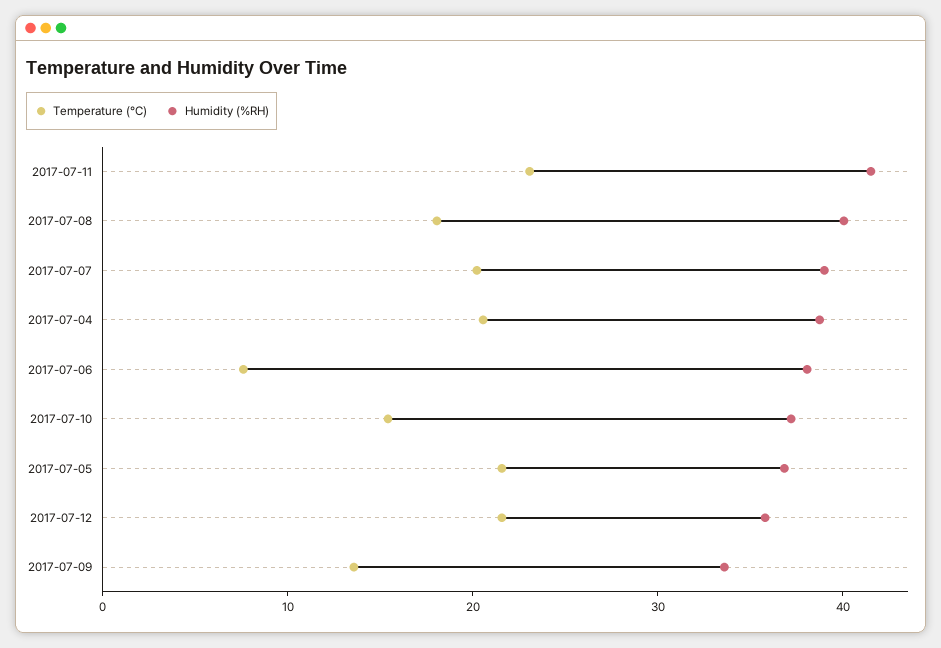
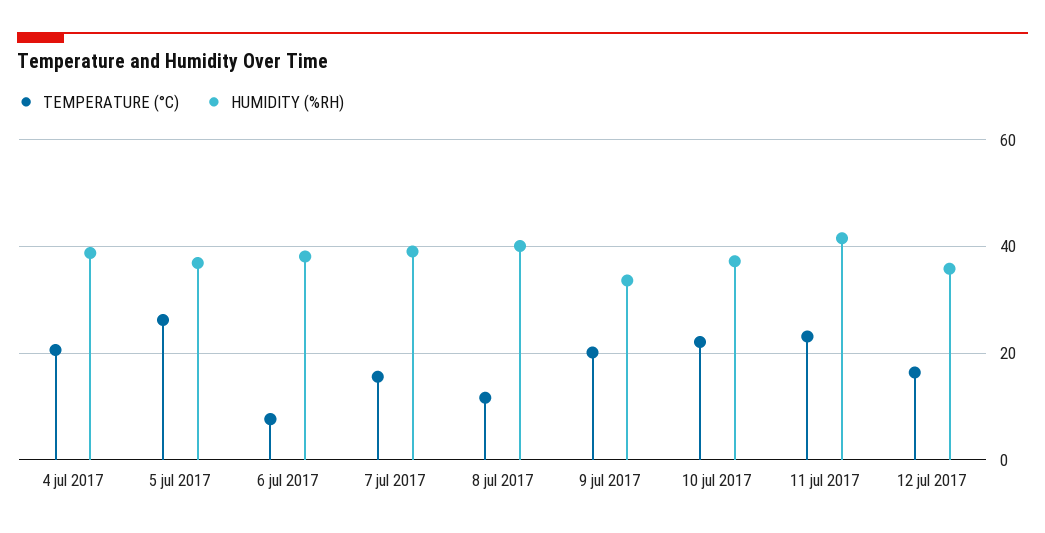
  {
    "Temperature (°C)": {
      "2017-07-11": 24,
-     "2017-07-08": 18,
+     "2017-07-08": 12,
-     "2017-07-07": 20,
+     "2017-07-07": 16,
      "2017-07-04": 20,
      "2017-07-06": 8,
-     "2017-07-10": 16,
+     "2017-07-10": 22,
-     "2017-07-05": 22,
+     "2017-07-05": 26,
-     "2017-07-12": 22,
+     "2017-07-12": 16,
-     "2017-07-09": 14
+     "2017-07-09": 20
    },
    "Humidity (%RH)": {
      "2017-07-11": 42,
      "2017-07-08": 40,
      "2017-07-07": 40,
      "2017-07-04": 38,
      "2017-07-06": 38,
      "2017-07-10": 38,
      "2017-07-05": 36,
      "2017-07-12": 36,
      "2017-07-09": 34
    }
  }

